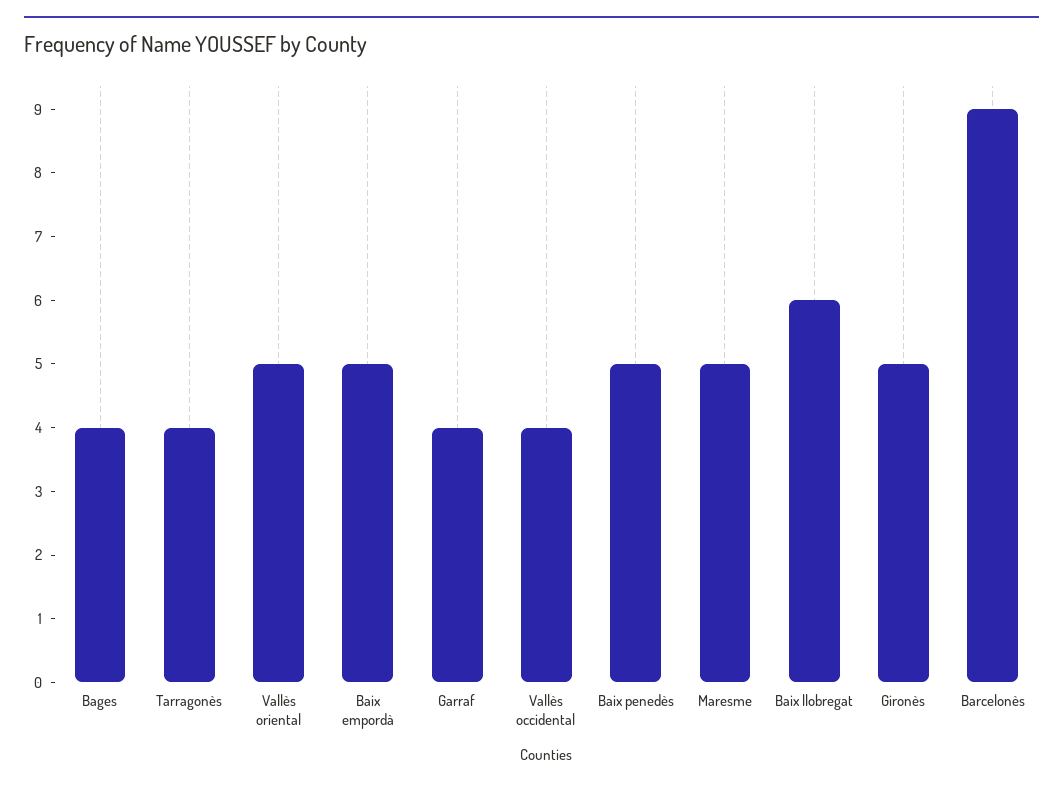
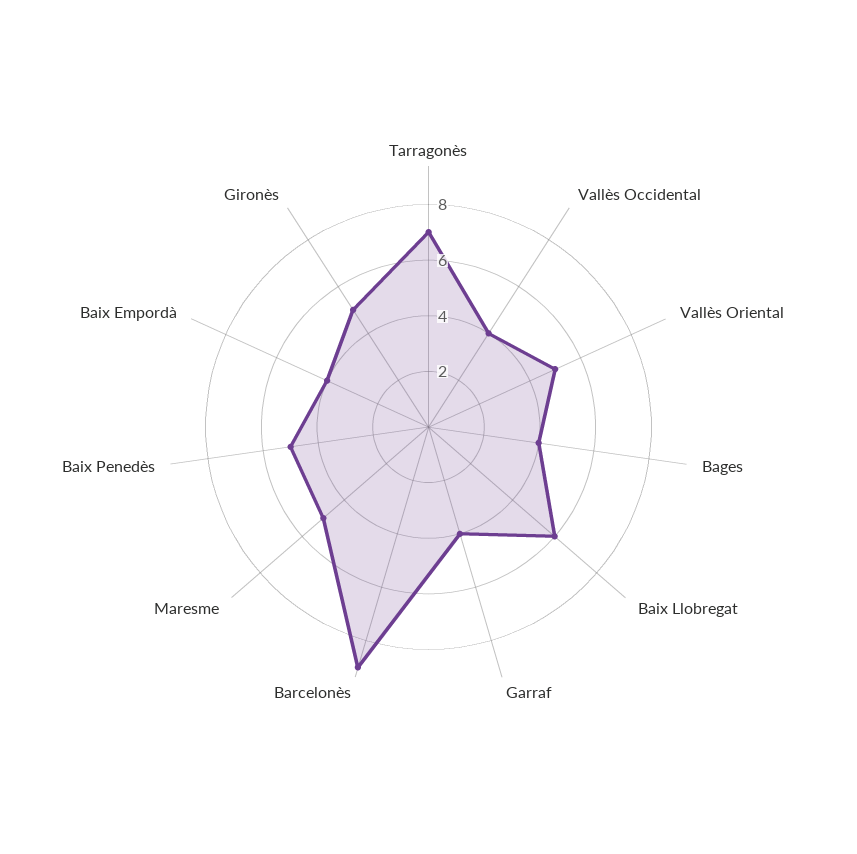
  {
    "Bages": 4,
-   "Tarragonès": 4,
+   "Tarragonès": 7,
    "Vallès oriental": 5,
-   "Baix empordà": 5,
+   "Baix empordà": 4,
    "Garraf": 4,
    "Vallès occidental": 4,
    "Baix penedès": 5,
    "Maresme": 5,
    "Baix llobregat": 6,
    "Gironès": 5,
    "Barcelonès": 9
  }

